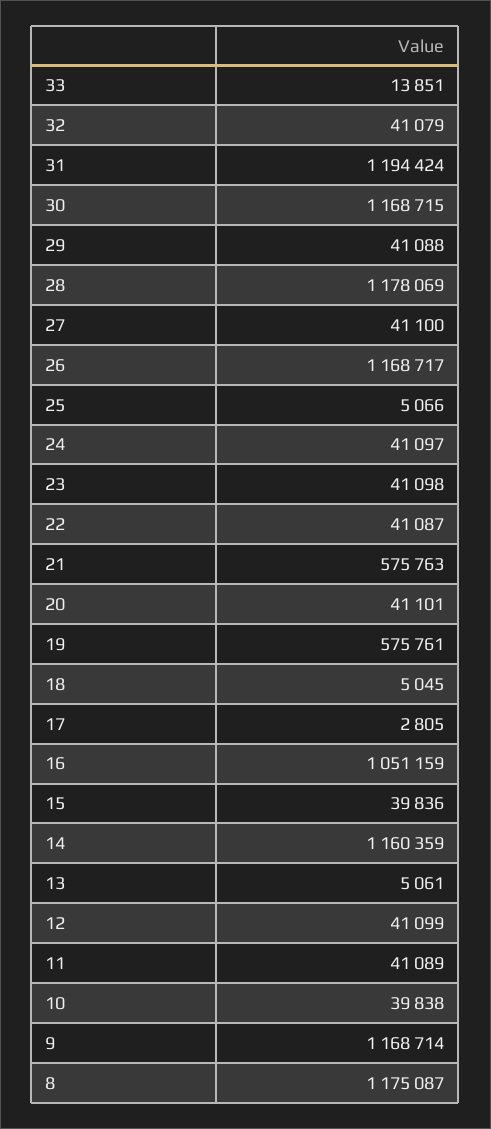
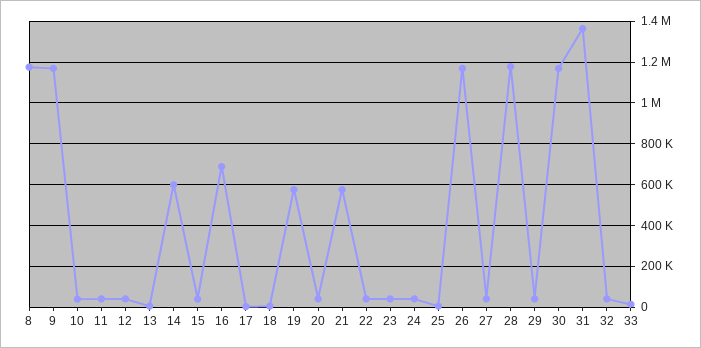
  {
    "33": 13851,
    "32": 41079,
-   "31": 1194424,
+   "31": 1350000,
    "30": 1168715,
    "29": 41088,
    "28": 1178069,
    "27": 41100,
    "26": 1168717,
    "25": 5066,
    "24": 41097,
    "23": 41098,
    "22": 41087,
    "21": 575763,
    "20": 41101,
    "19": 575761,
    "18": 5045,
    "17": 2805,
-   "16": 1051159,
+   "16": 700000,
    "15": 39836,
-   "14": 1160359,
+   "14": 600000,
    "13": 5061,
    "12": 41099,
    "11": 41089,
    "10": 39838,
    "9": 1168714,
    "8": 1175087
  }

